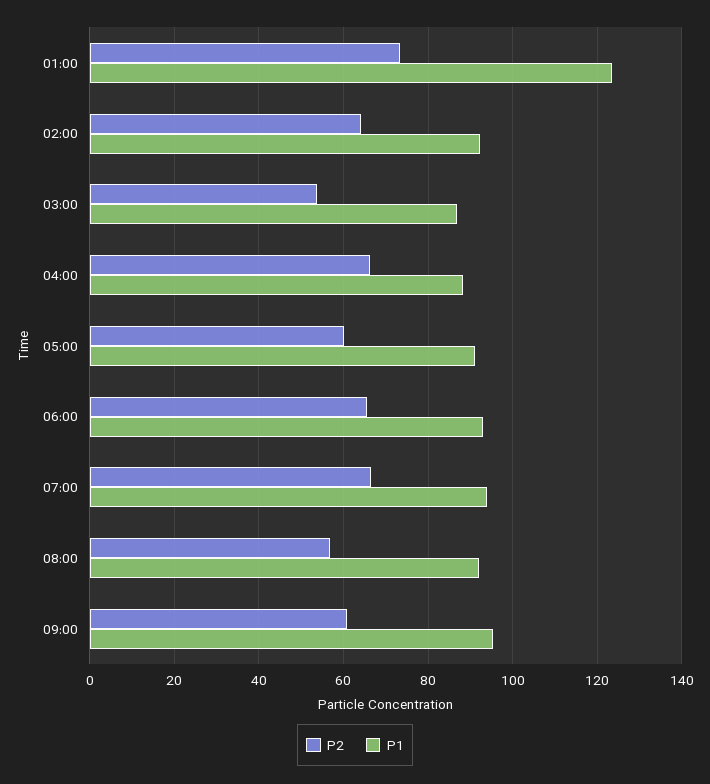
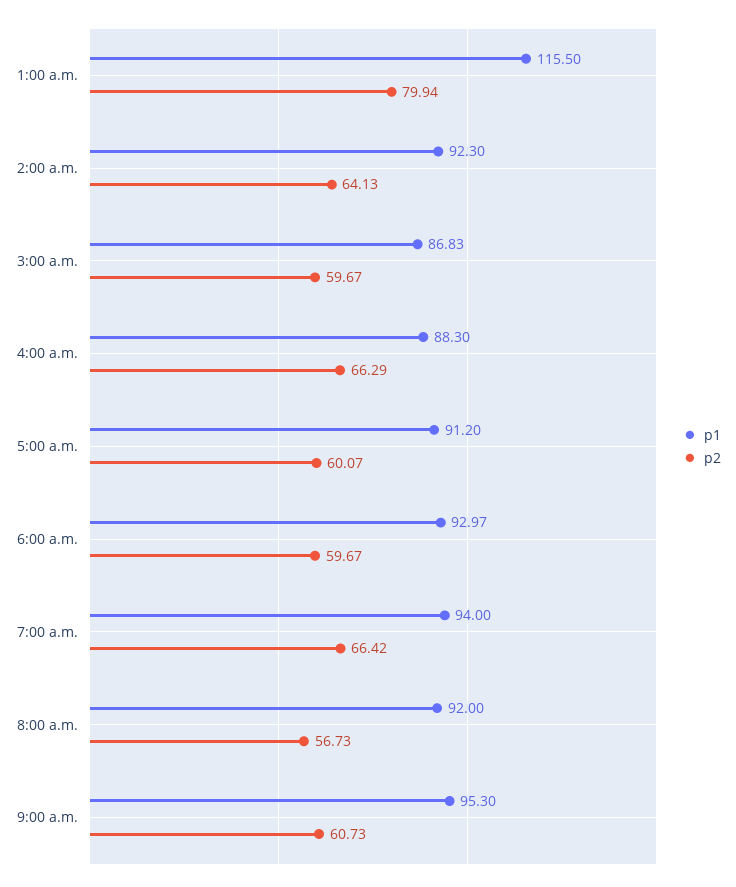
  {
    "P2": {
-     "01:00": 74,
+     "01:00": 79.94,
      "02:00": 64.13,
-     "03:00": 54,
+     "03:00": 59.67,
      "04:00": 66.29,
      "05:00": 60.07,
-     "06:00": 66,
+     "06:00": 59.67,
      "07:00": 66.42,
      "08:00": 56.73,
      "09:00": 60.73
    },
    "P1": {
-     "01:00": 124,
+     "01:00": 115.5,
      "02:00": 92.3,
      "03:00": 86.83,
      "04:00": 88.3,
      "05:00": 91.2,
      "06:00": 92.97,
      "07:00": 94,
      "08:00": 92,
      "09:00": 95.3
    }
  }

